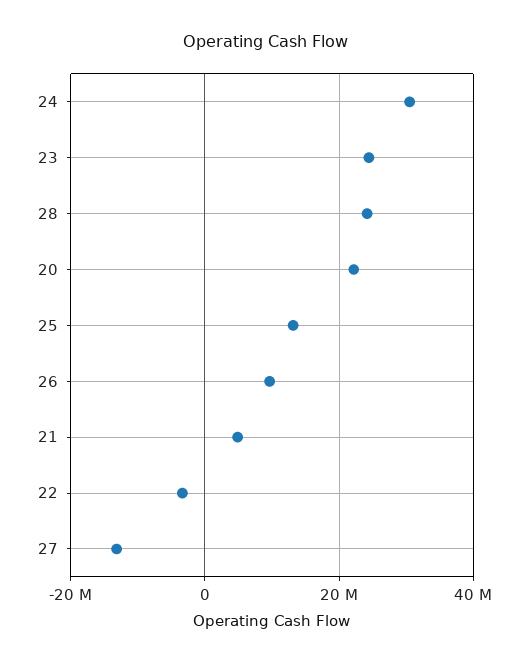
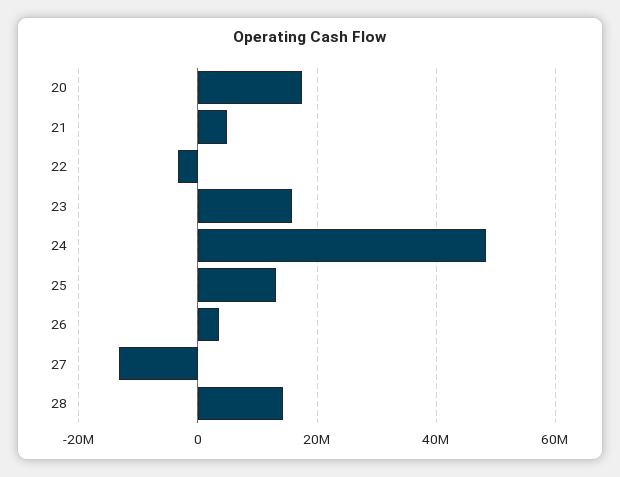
  {
-   "24": 30000000,
+   "24": 48000000,
-   "23": 24000000,
+   "23": 16000000,
-   "28": 24000000,
+   "28": 14000000,
-   "20": 22000000,
+   "20": 18000000,
    "25": 14000000,
-   "26": 10000000,
+   "26": 4000000,
    "21": 4000000,
    "22": -4000000,
    "27": -14000000
  }

